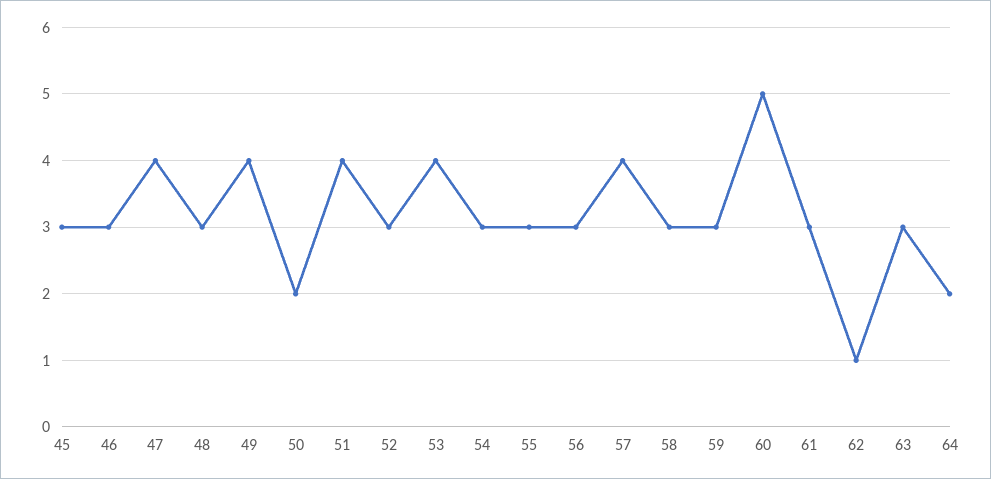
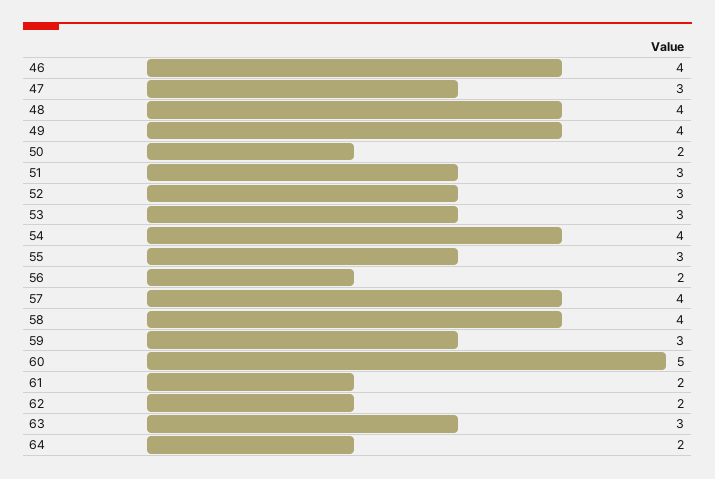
  {
-   "45": 3,
-   "46": 3,
+   "46": 4,
-   "47": 4,
+   "47": 3,
-   "48": 3,
+   "48": 4,
    "49": 4,
    "50": 2,
-   "51": 4,
+   "51": 3,
    "52": 3,
-   "53": 4,
+   "53": 3,
-   "54": 3,
+   "54": 4,
    "55": 3,
-   "56": 3,
+   "56": 2,
    "57": 4,
-   "58": 3,
+   "58": 4,
    "59": 3,
    "60": 5,
-   "61": 3,
+   "61": 2,
-   "62": 1,
+   "62": 2,
    "63": 3,
    "64": 2
  }

